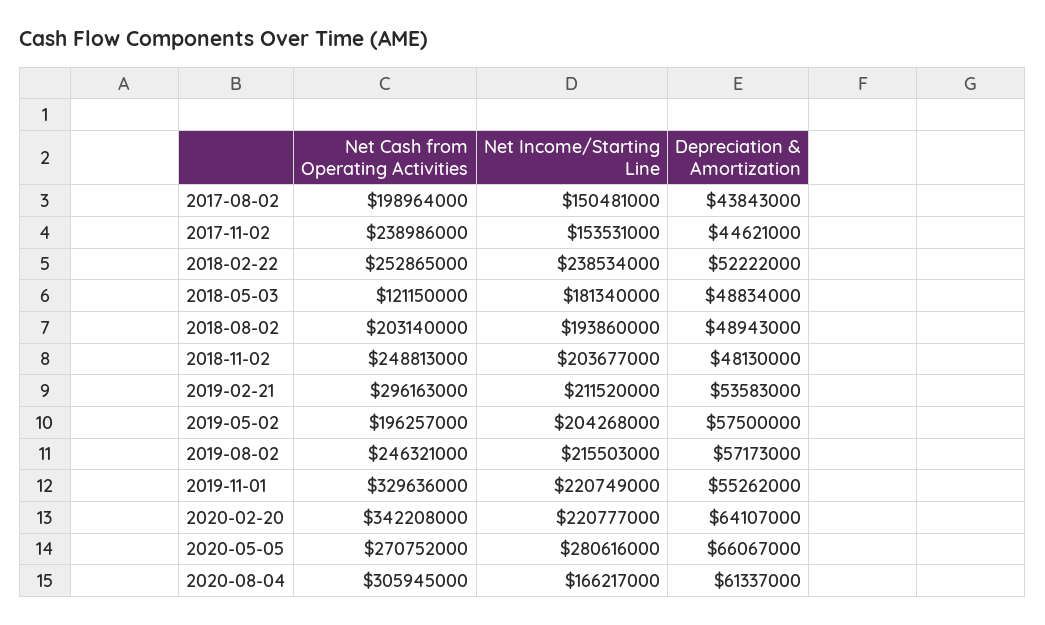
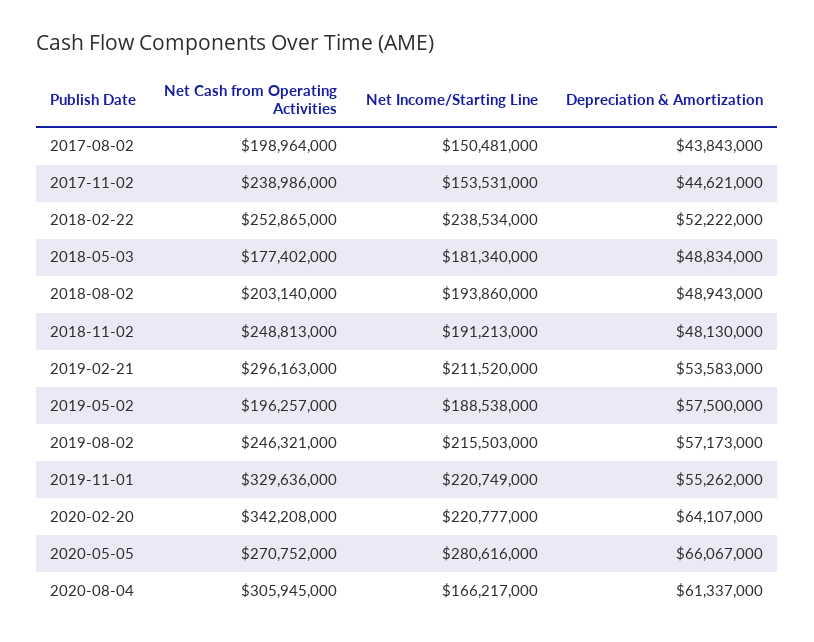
  {
    "Net Cash from Operating Activities": {
      "2017-08-02": 198964000,
      "2017-11-02": 238986000,
      "2018-02-22": 252865000,
-     "2018-05-03": 121150000,
+     "2018-05-03": 177402000,
      "2018-08-02": 203140000,
      "2018-11-02": 248813000,
      "2019-02-21": 296163000,
      "2019-05-02": 196257000,
      "2019-08-02": 246321000,
      "2019-11-01": 329636000,
      "2020-02-20": 342208000,
      "2020-05-05": 270752000,
      "2020-08-04": 305945000
    },
    "Net Income/Starting Line": {
      "2017-08-02": 150481000,
      "2017-11-02": 153531000,
      "2018-02-22": 238534000,
      "2018-05-03": 181340000,
      "2018-08-02": 193860000,
-     "2018-11-02": 203677000,
+     "2018-11-02": 191213000,
      "2019-02-21": 211520000,
-     "2019-05-02": 204268000,
+     "2019-05-02": 188538000,
      "2019-08-02": 215503000,
      "2019-11-01": 220749000,
      "2020-02-20": 220777000,
      "2020-05-05": 280616000,
      "2020-08-04": 166217000
    },
    "Depreciation & Amortization": {
      "2017-08-02": 43843000,
      "2017-11-02": 44621000,
      "2018-02-22": 52222000,
      "2018-05-03": 48834000,
      "2018-08-02": 48943000,
      "2018-11-02": 48130000,
      "2019-02-21": 53583000,
      "2019-05-02": 57500000,
      "2019-08-02": 57173000,
      "2019-11-01": 55262000,
      "2020-02-20": 64107000,
      "2020-05-05": 66067000,
      "2020-08-04": 61337000
    }
  }

